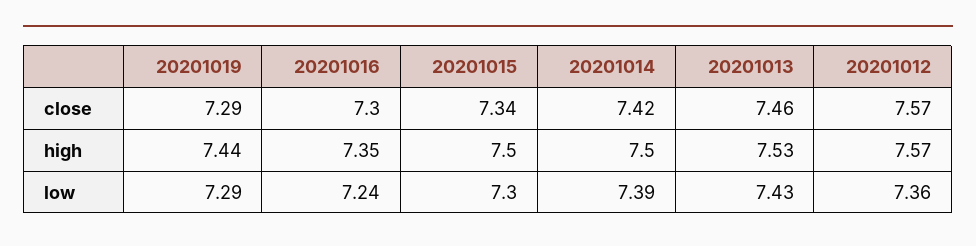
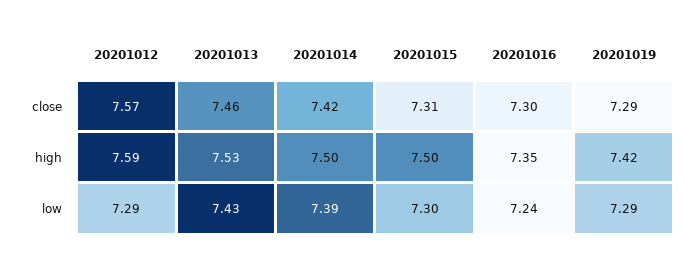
  {
    "20201019": {
      "close": 7.29,
-     "high": 7.44,
+     "high": 7.42,
      "low": 7.29
    },
    "20201016": {
      "close": 7.3,
      "high": 7.35,
      "low": 7.24
    },
    "20201015": {
-     "close": 7.34,
+     "close": 7.31,
      "high": 7.5,
      "low": 7.3
    },
    "20201014": {
      "close": 7.42,
      "high": 7.5,
      "low": 7.39
    },
    "20201013": {
      "close": 7.46,
      "high": 7.53,
      "low": 7.43
    },
    "20201012": {
      "close": 7.57,
-     "high": 7.57,
+     "high": 7.59,
-     "low": 7.36
+     "low": 7.29
    }
  }

